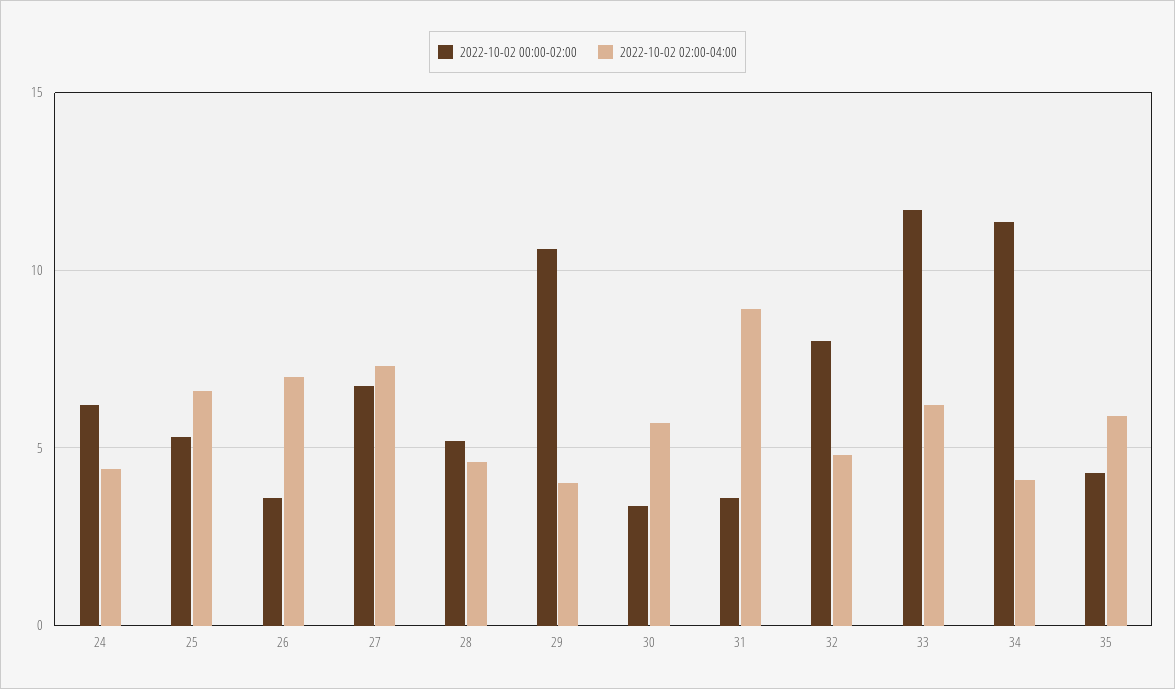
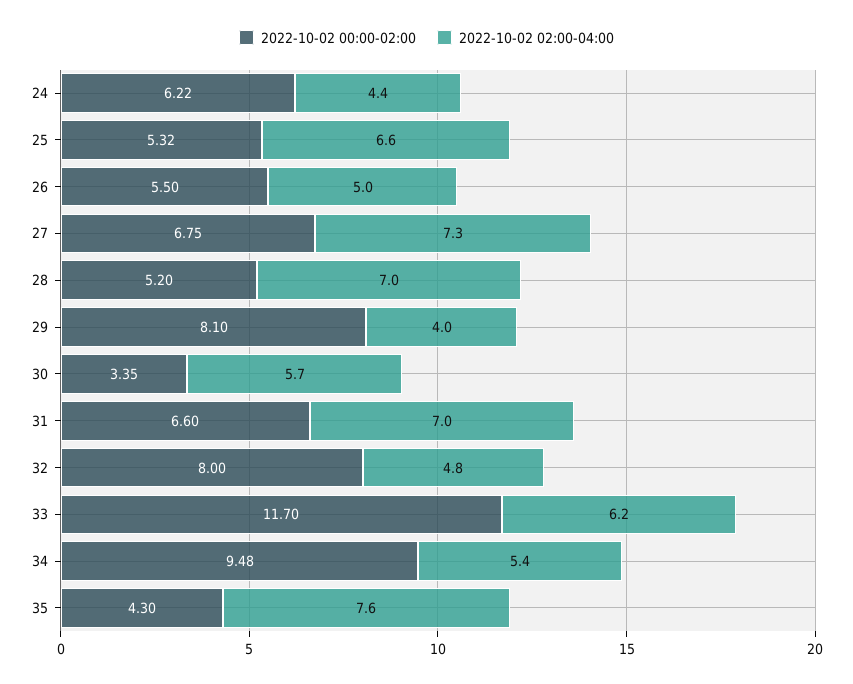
  {
    "2022-10-02 00:00-02:00": {
      "24": 6.22,
      "25": 5.32,
-     "26": 3.5,
+     "26": 5.5,
      "27": 6.75,
      "28": 5.2,
-     "29": 10.5,
+     "29": 8.1,
      "30": 3.35,
-     "31": 3.5,
+     "31": 6.6,
      "32": 8,
      "33": 11.7,
-     "34": 11.5,
+     "34": 9.48,
      "35": 4.3
    },
    "2022-10-02 02:00-04:00": {
      "24": 4.4,
      "25": 6.6,
-     "26": 7,
+     "26": 5,
      "27": 7.3,
-     "28": 4.5,
+     "28": 7,
      "29": 4,
      "30": 5.7,
-     "31": 9,
+     "31": 7,
      "32": 4.8,
      "33": 6.2,
-     "34": 4,
+     "34": 5.4,
-     "35": 6
+     "35": 7.6
    }
  }

